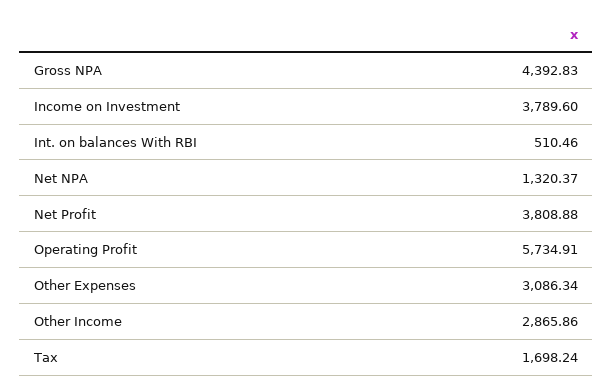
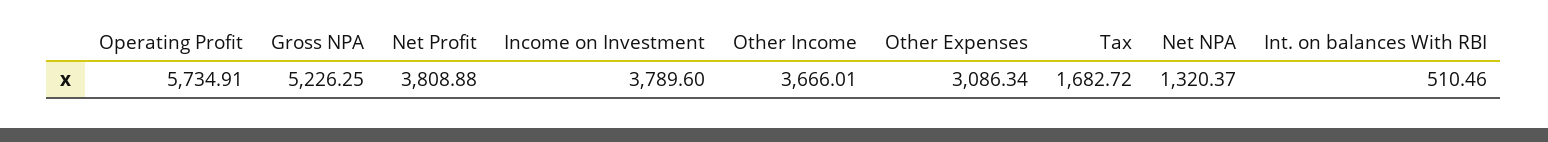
  {
-   "Gross NPA": 4392.83,
+   "Gross NPA": 5226.25,
    "Income on Investment": 3789.6,
    "Int. on balances With RBI": 510.46,
    "Net NPA": 1320.37,
    "Net Profit": 3808.88,
    "Operating Profit": 5734.91,
    "Other Expenses": 3086.34,
-   "Other Income": 2865.86,
+   "Other Income": 3666.01,
-   "Tax": 1698.24
+   "Tax": 1682.72
  }

